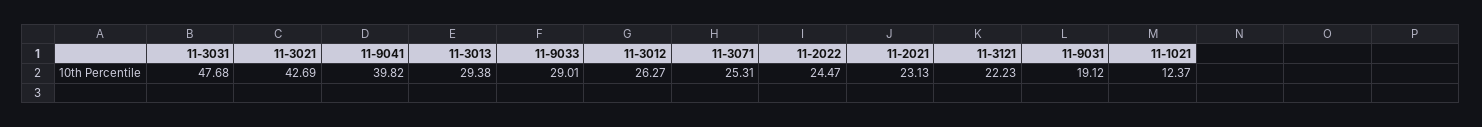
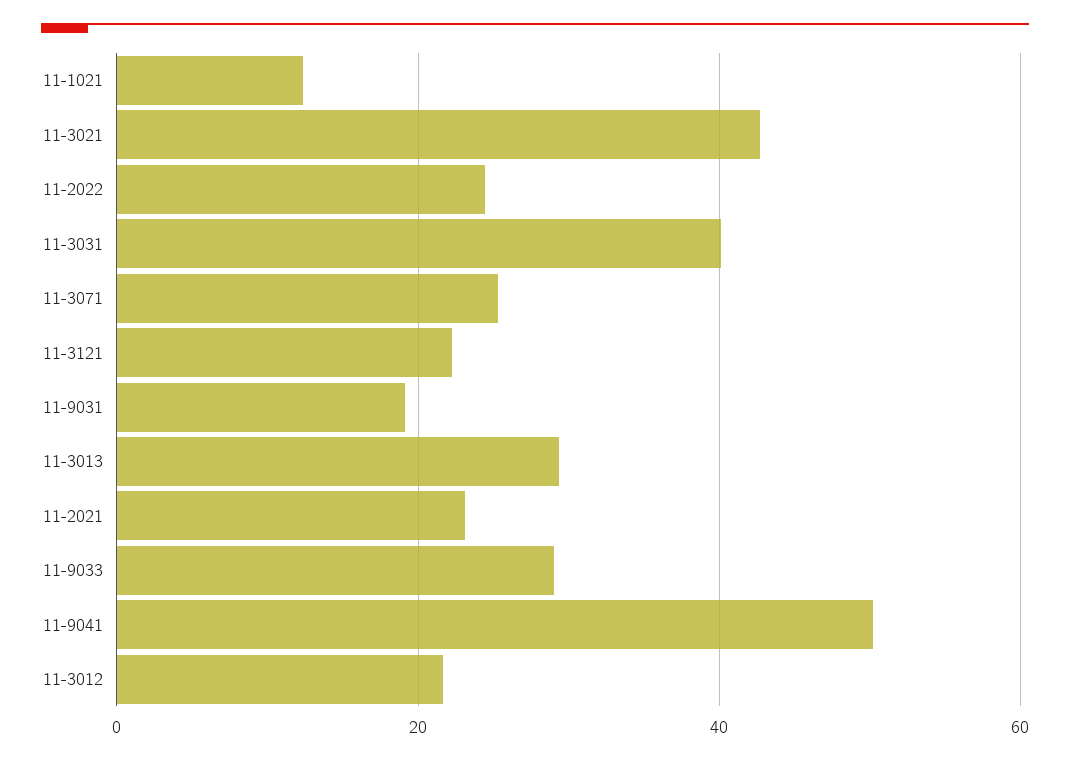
  {
-   "11-3031": 47.68,
+   "11-3031": 40,
    "11-3021": 42.69,
-   "11-9041": 39.82,
+   "11-9041": 50,
    "11-3013": 29.38,
    "11-9033": 29.01,
-   "11-3012": 26.27,
+   "11-3012": 22,
    "11-3071": 25.31,
    "11-2022": 24.47,
    "11-2021": 23.13,
    "11-3121": 22.23,
    "11-9031": 19.12,
    "11-1021": 12.37
  }

